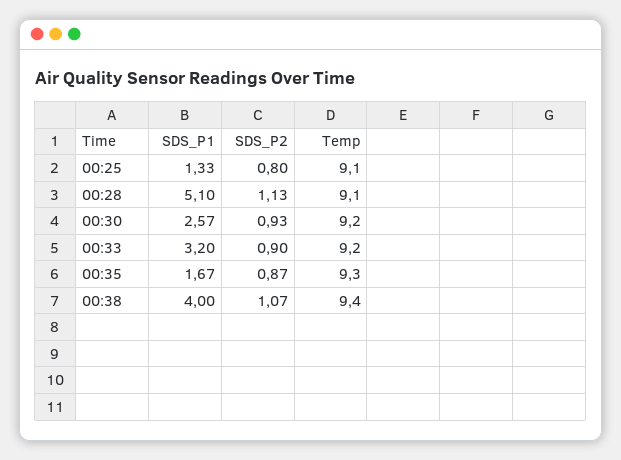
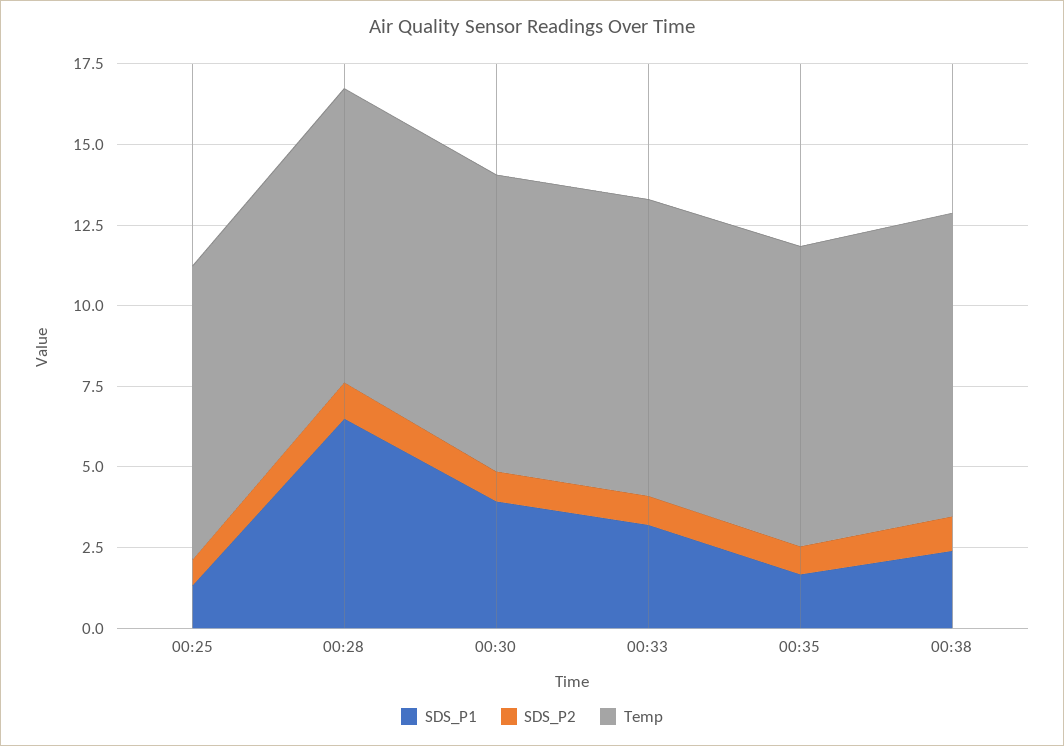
  {
    "SDS_P1": {
      "00:25": 1.33,
-     "00:28": 5.1,
+     "00:28": 6.5,
-     "00:30": 2.57,
+     "00:30": 4,
      "00:33": 3.2,
      "00:35": 1.67,
-     "00:38": 4
+     "00:38": 2.5
    },
    "SDS_P2": {
      "00:25": 0.8,
      "00:28": 1.13,
      "00:30": 0.93,
      "00:33": 0.9,
      "00:35": 0.87,
      "00:38": 1.07
    },
    "Temp": {
      "00:25": 9.1,
      "00:28": 9.1,
      "00:30": 9.2,
      "00:33": 9.2,
      "00:35": 9.3,
      "00:38": 9.4
    }
  }

